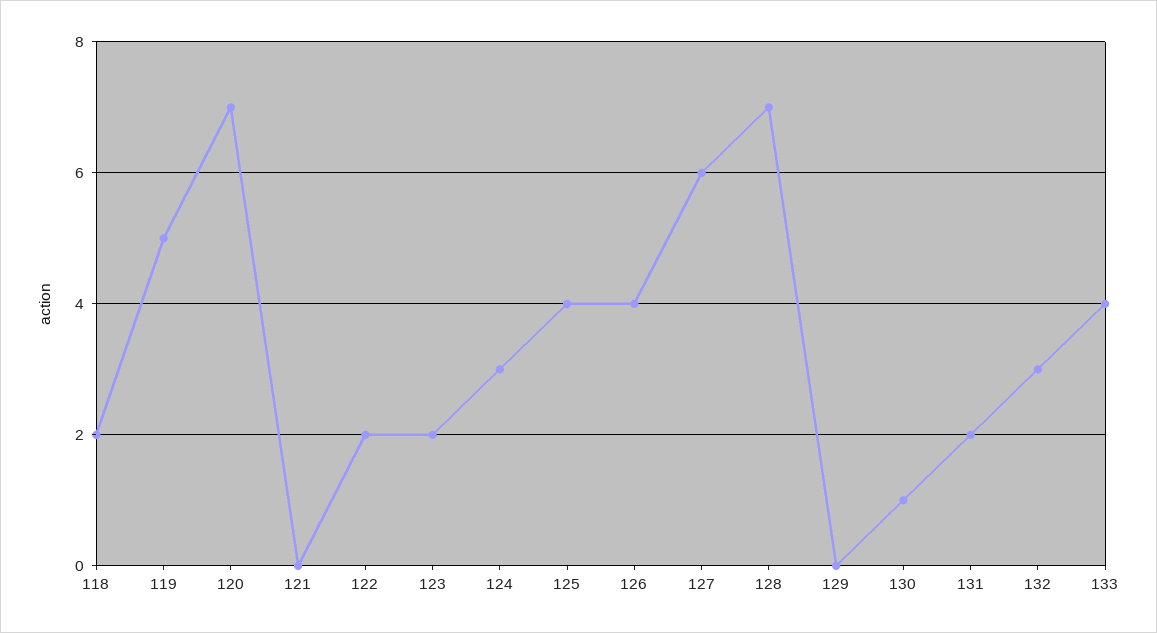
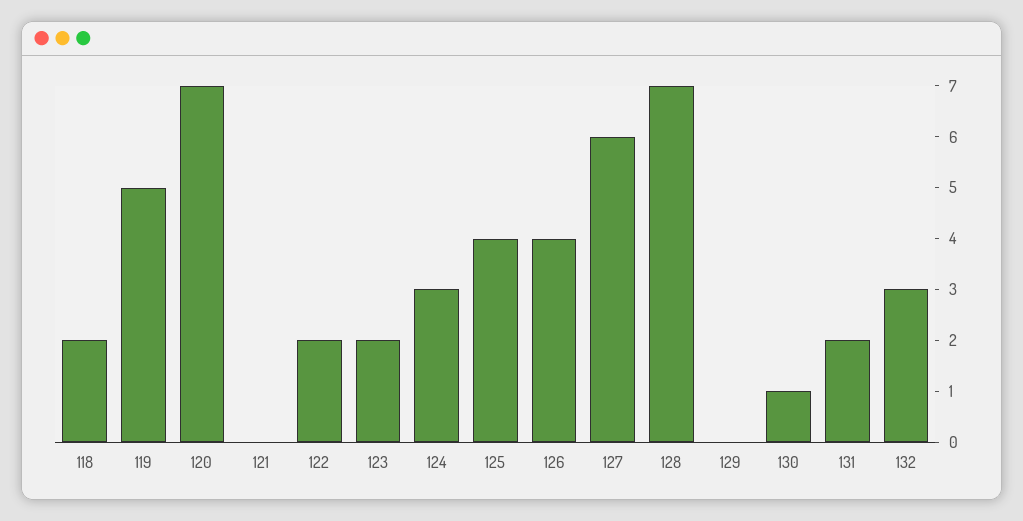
  {
    "118": 2,
    "119": 5,
    "120": 7,
    "121": 0,
    "122": 2,
    "123": 2,
    "124": 3,
    "125": 4,
    "126": 4,
    "127": 6,
    "128": 7,
    "129": 0,
    "130": 1,
    "131": 2,
-   "132": 3,
+   "132": 3
-   "133": 4
  }

